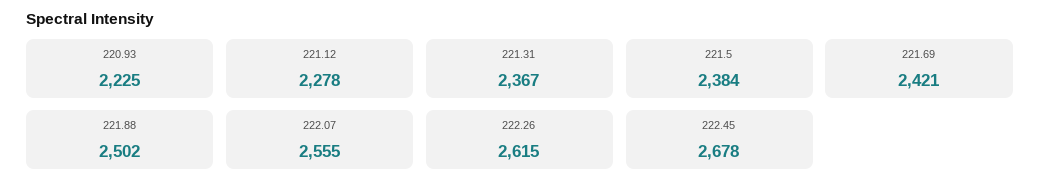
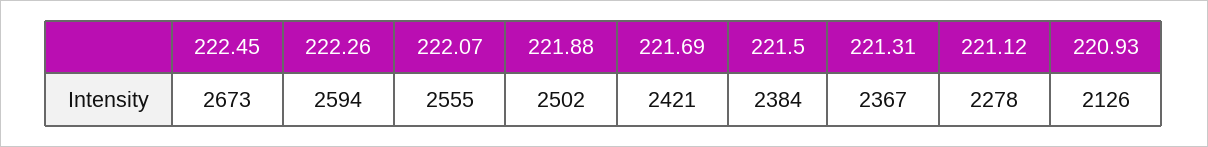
  {
-   "220.93": 2225,
+   "220.93": 2126,
    "221.12": 2278,
    "221.31": 2367,
    "221.5": 2384,
    "221.69": 2421,
    "221.88": 2502,
    "222.07": 2555,
-   "222.26": 2615,
+   "222.26": 2594,
-   "222.45": 2678
+   "222.45": 2673
  }

